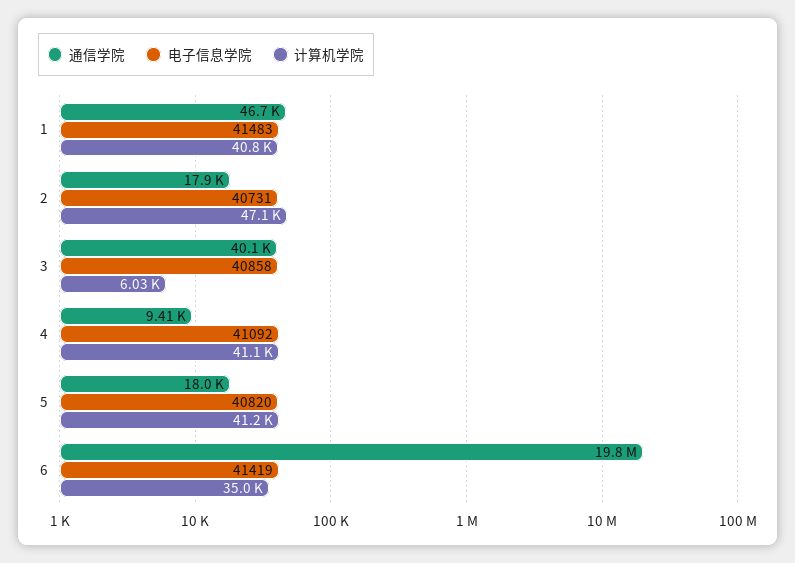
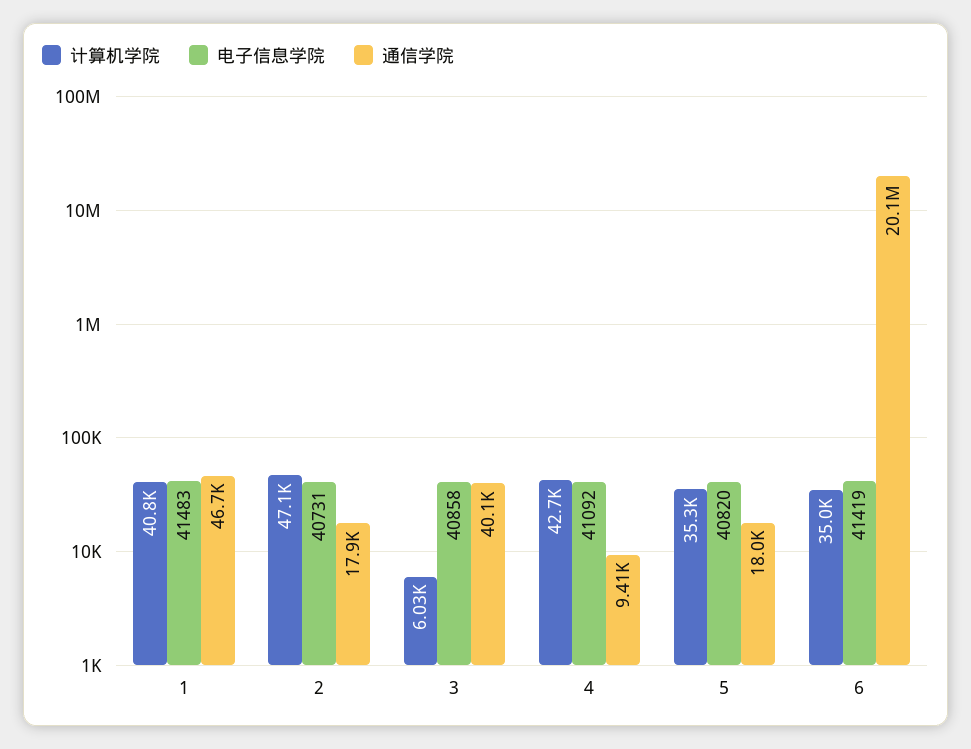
  {
    "通信学院": {
      "1": 46700,
      "2": 17900,
      "3": 40100,
      "4": 9410,
      "5": 18000,
-     "6": 19800000
+     "6": 20100000
    },
    "电子信息学院": {
      "1": 41483,
      "2": 40731,
      "3": 40858,
      "4": 41092,
      "5": 40820,
      "6": 41419
    },
    "计算机学院": {
      "1": 40800,
      "2": 47100,
      "3": 6030,
-     "4": 41100,
+     "4": 42700,
-     "5": 41200,
+     "5": 35300,
      "6": 35000
    }
  }

